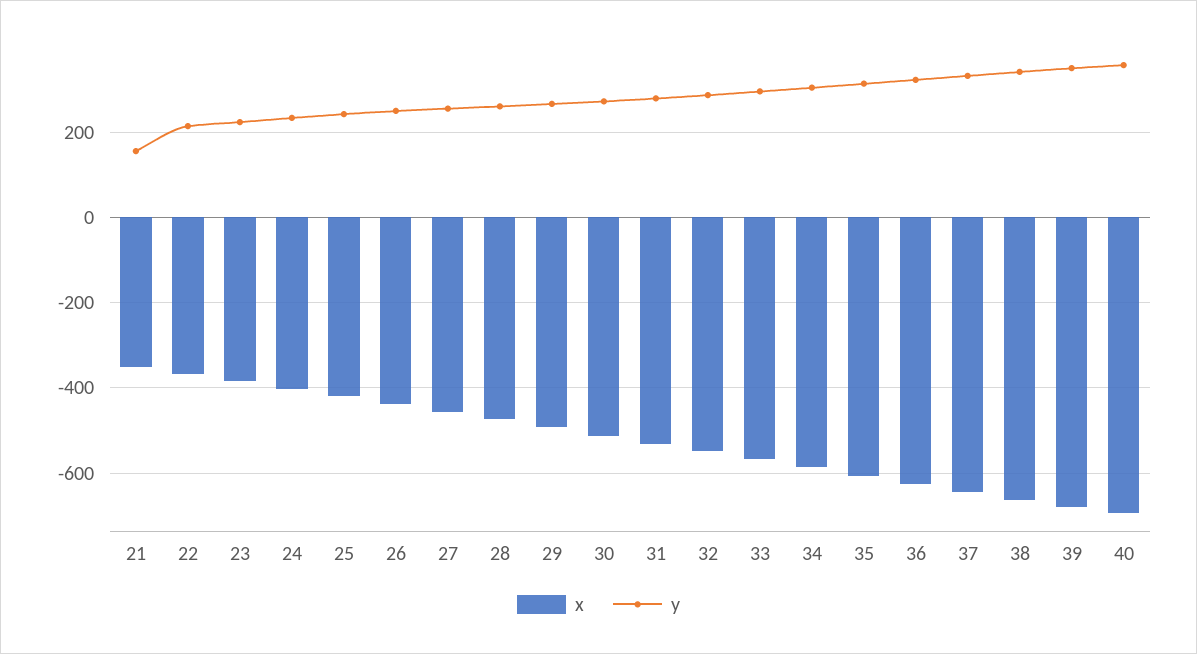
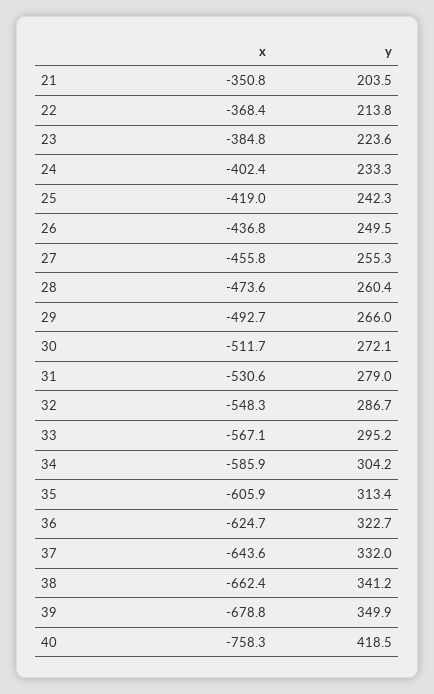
  {
    "x": {
      "21": -350.8,
      "22": -368.4,
      "23": -384.8,
      "24": -402.4,
      "25": -419,
      "26": -436.8,
      "27": -455.8,
      "28": -473.6,
      "29": -492.7,
      "30": -511.7,
      "31": -530.6,
      "32": -548.3,
      "33": -567.1,
      "34": -585.9,
      "35": -605.9,
      "36": -624.7,
      "37": -643.6,
      "38": -662.4,
      "39": -678.8,
-     "40": -700
+     "40": -758.3
    },
    "y": {
-     "21": 160,
+     "21": 203.5,
      "22": 213.8,
      "23": 223.6,
      "24": 233.3,
      "25": 242.3,
      "26": 249.5,
      "27": 255.3,
      "28": 260.4,
      "29": 266,
      "30": 272.1,
      "31": 279,
      "32": 286.7,
      "33": 295.2,
      "34": 304.2,
      "35": 313.4,
      "36": 322.7,
      "37": 332,
      "38": 341.2,
      "39": 349.9,
-     "40": 360
+     "40": 418.5
    }
  }

